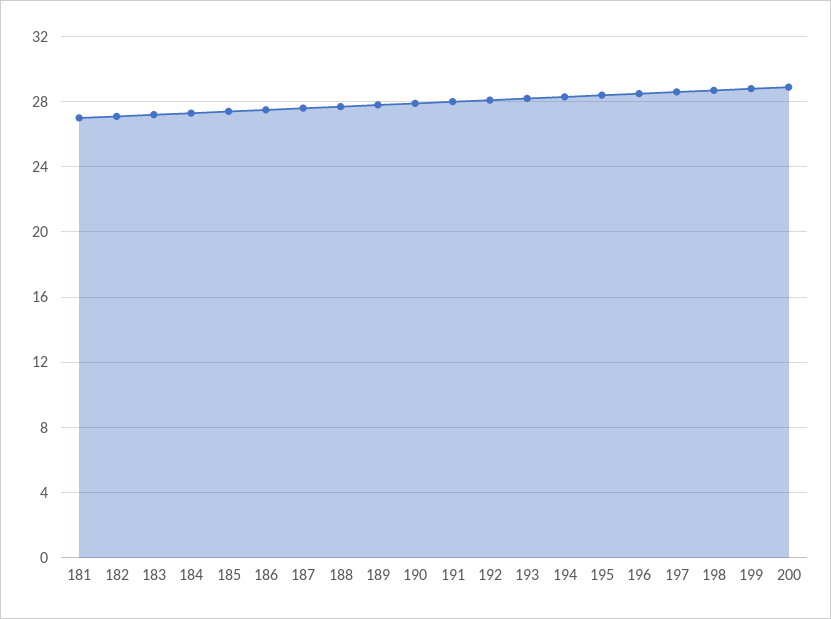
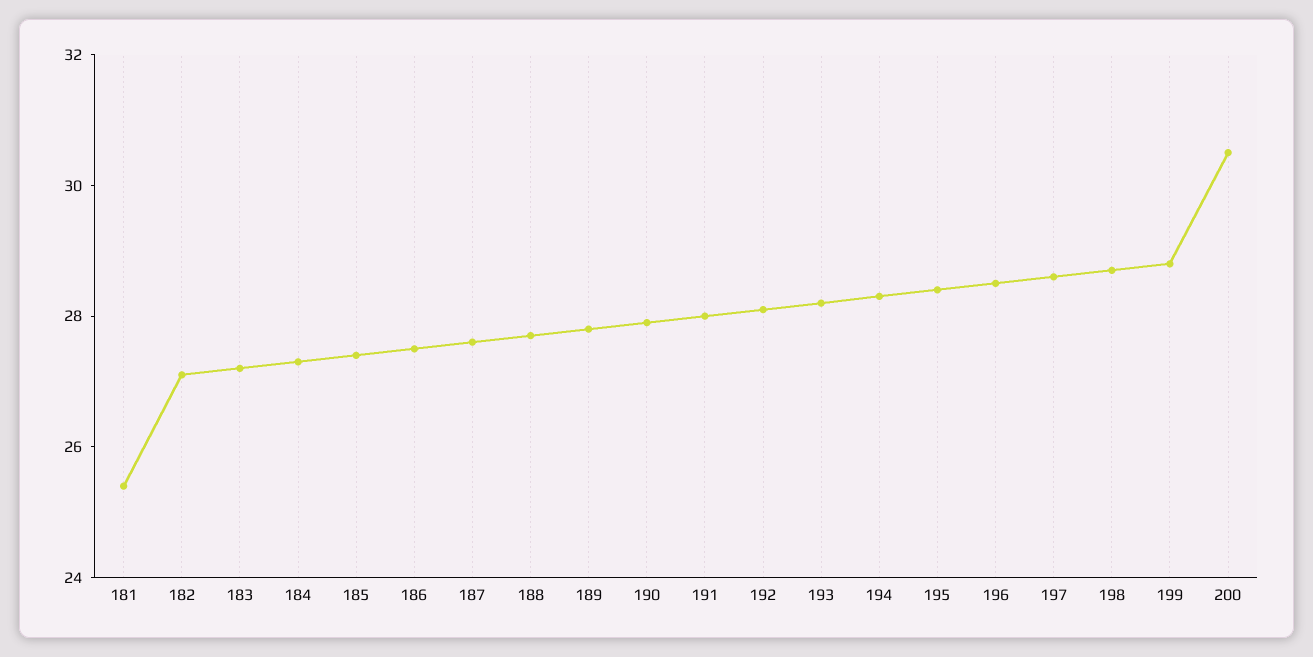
  {
-   "181": 27,
+   "181": 25.5,
    "182": 27,
    "183": 27,
    "184": 27.5,
    "185": 27.5,
    "186": 27.5,
    "187": 27.5,
    "188": 27.5,
    "189": 28,
    "190": 28,
    "191": 28,
    "192": 28,
    "193": 28,
    "194": 28.5,
    "195": 28.5,
    "196": 28.5,
    "197": 28.5,
    "198": 28.5,
    "199": 29,
-   "200": 29
+   "200": 30.5
  }

